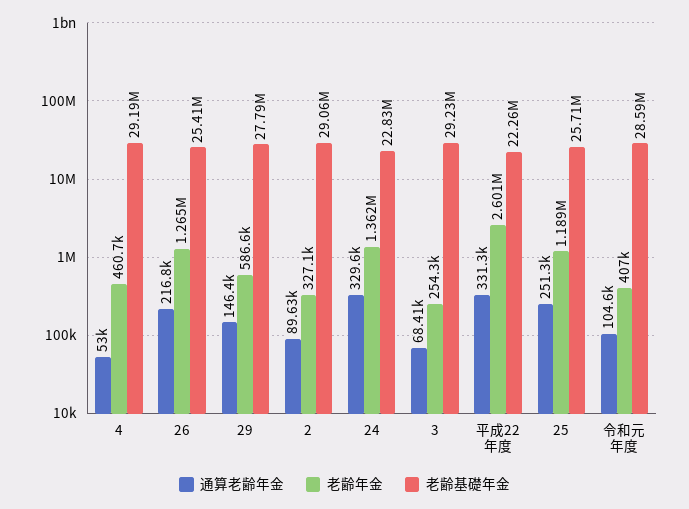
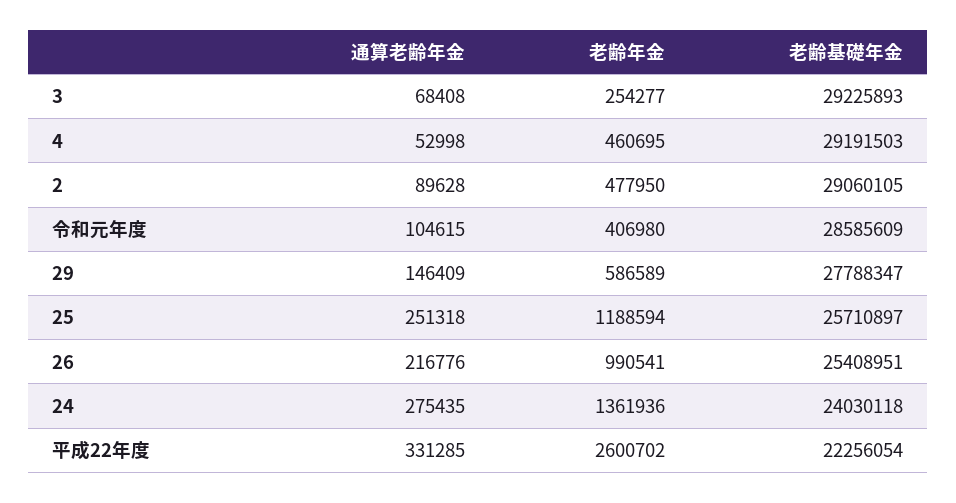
  {
    "通算老齢年金": {
      "4": 52998,
      "26": 216776,
      "29": 146409,
      "2": 89628,
-     "24": 329600,
+     "24": 275435,
      "3": 68408,
      "平成22年度": 331285,
      "25": 251318,
      "令和元年度": 104615
    },
    "老齢年金": {
      "4": 460695,
-     "26": 1265000,
+     "26": 990541,
      "29": 586589,
-     "2": 327100,
+     "2": 477950,
      "24": 1361936,
      "3": 254277,
      "平成22年度": 2600702,
      "25": 1188594,
      "令和元年度": 406980
    },
    "老齢基礎年金": {
      "4": 29191503,
      "26": 25408951,
      "29": 27788347,
      "2": 29060105,
-     "24": 22830000,
+     "24": 24030118,
      "3": 29225893,
      "平成22年度": 22256054,
      "25": 25710897,
      "令和元年度": 28585609
    }
  }

